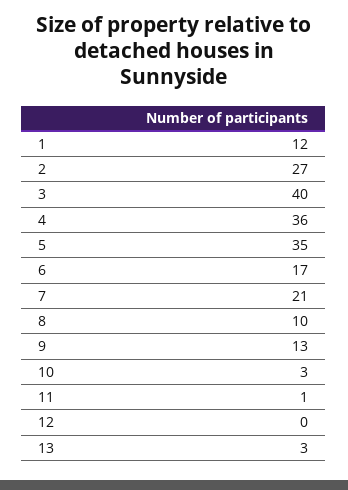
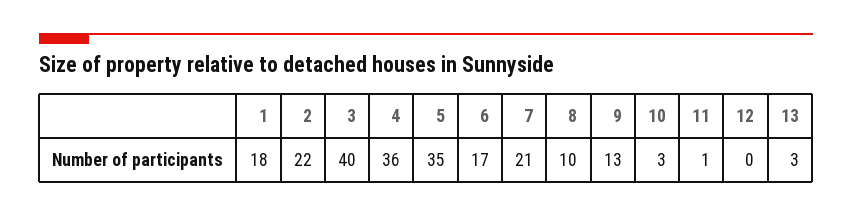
  {
-   "1": 12,
+   "1": 18,
-   "2": 27,
+   "2": 22,
    "3": 40,
    "4": 36,
    "5": 35,
    "6": 17,
    "7": 21,
    "8": 10,
    "9": 13,
    "10": 3,
    "11": 1,
    "12": 0,
    "13": 3
  }

